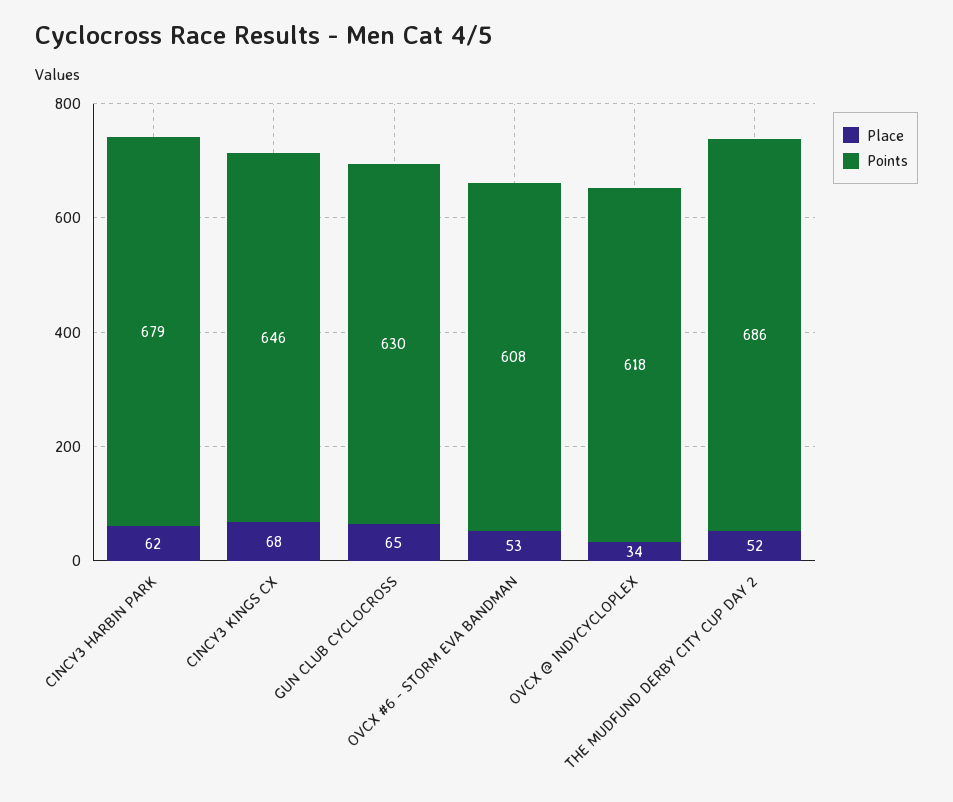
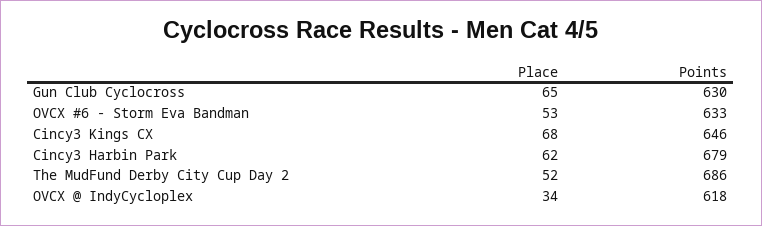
  {
    "Place": {
      "CINCY3 HARBIN PARK": 62,
      "CINCY3 KINGS CX": 68,
      "GUN CLUB CYCLOCROSS": 65,
      "OVCX #6 - STORM EVA BANDMAN": 53,
      "OVCX @ INDYCYCLOPLEX": 34,
      "THE MUDFUND DERBY CITY CUP DAY 2": 52
    },
    "Points": {
      "CINCY3 HARBIN PARK": 679,
      "CINCY3 KINGS CX": 646,
      "GUN CLUB CYCLOCROSS": 630,
-     "OVCX #6 - STORM EVA BANDMAN": 608,
+     "OVCX #6 - STORM EVA BANDMAN": 633,
      "OVCX @ INDYCYCLOPLEX": 618,
      "THE MUDFUND DERBY CITY CUP DAY 2": 686
    }
  }

